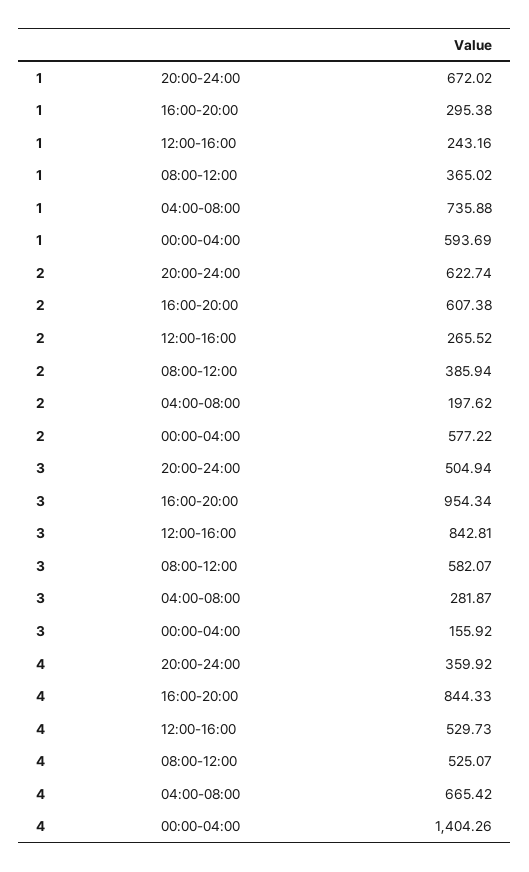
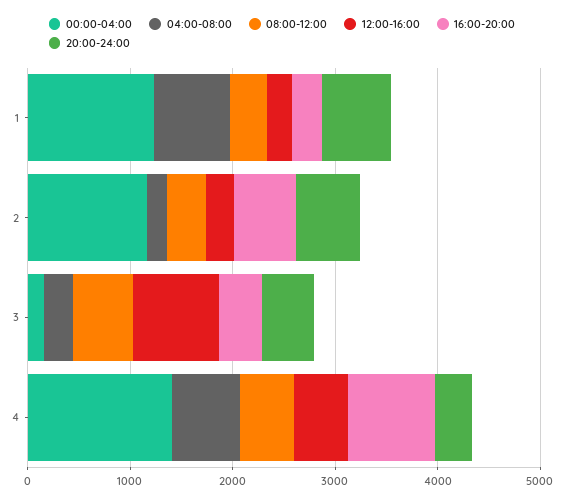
  {
    "20:00-24:00": {
      "1": 672.02,
      "2": 622.74,
      "3": 504.94,
      "4": 359.92
    },
    "16:00-20:00": {
      "1": 295.38,
      "2": 607.38,
-     "3": 954.34,
+     "3": 400,
      "4": 844.33
    },
    "12:00-16:00": {
      "1": 243.16,
      "2": 265.52,
      "3": 842.81,
      "4": 529.73
    },
    "08:00-12:00": {
      "1": 365.02,
      "2": 385.94,
      "3": 582.07,
      "4": 525.07
    },
    "04:00-08:00": {
      "1": 735.88,
      "2": 197.62,
      "3": 281.87,
      "4": 665.42
    },
    "00:00-04:00": {
-     "1": 593.69,
+     "1": 1200,
-     "2": 577.22,
+     "2": 1200,
      "3": 155.92,
      "4": 1404.26
    }
  }

